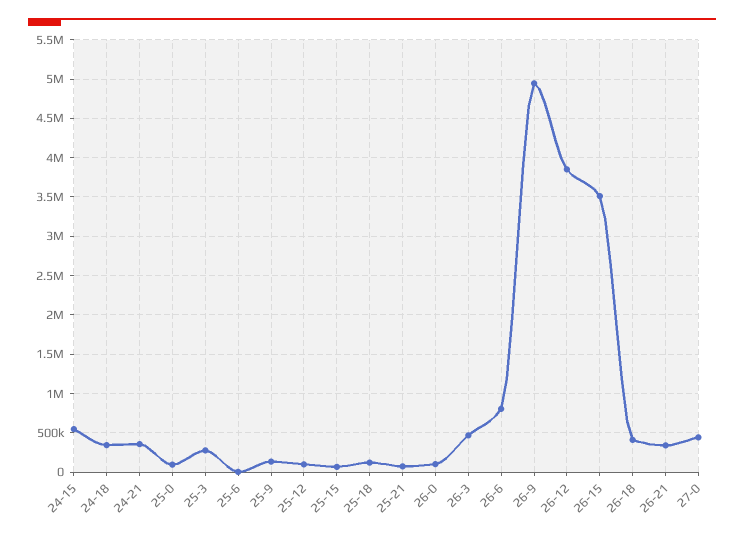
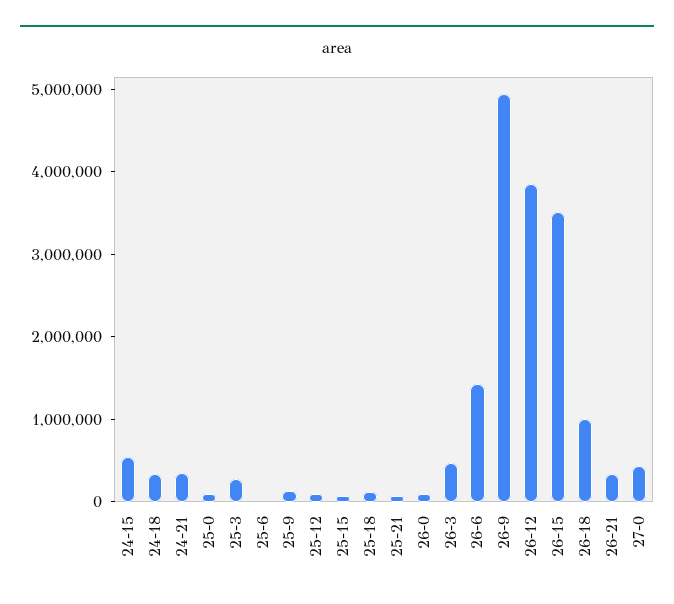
  {
    "24-15": 500000,
    "24-18": 300000,
    "24-21": 400000,
    "25-0": 100000,
    "25-3": 300000,
    "25-6": 0,
    "25-9": 100000,
    "25-12": 100000,
    "25-15": 100000,
    "25-18": 100000,
    "25-21": 100000,
    "26-0": 100000,
    "26-3": 500000,
-   "26-6": 800000,
+   "26-6": 1400000,
    "26-9": 4900000,
    "26-12": 3800000,
    "26-15": 3500000,
-   "26-18": 400000,
+   "26-18": 1000000,
    "26-21": 300000,
    "27-0": 400000
  }

